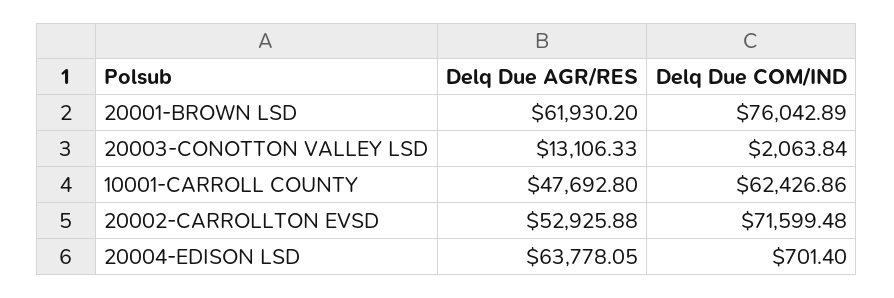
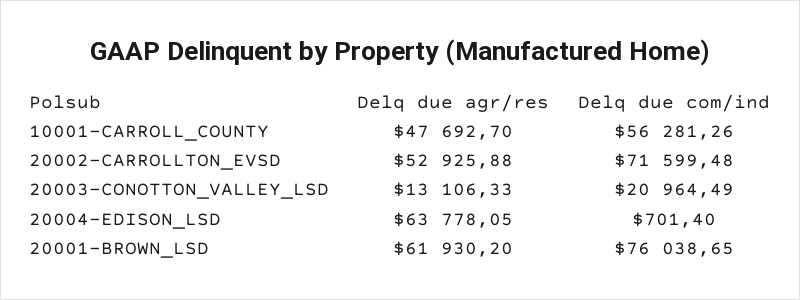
  {
    "Delq Due AGR/RES": {
      "20001-BROWN LSD": 61930.2,
      "20003-CONOTTON VALLEY LSD": 13106.33,
-     "10001-CARROLL COUNTY": 47692.8,
+     "10001-CARROLL COUNTY": 47692.7,
      "20002-CARROLLTON EVSD": 52925.88,
      "20004-EDISON LSD": 63778.05
    },
    "Delq Due COM/IND": {
-     "20001-BROWN LSD": 76042.89,
+     "20001-BROWN LSD": 76038.65,
-     "20003-CONOTTON VALLEY LSD": 2063.84,
+     "20003-CONOTTON VALLEY LSD": 20964.49,
-     "10001-CARROLL COUNTY": 62426.86,
+     "10001-CARROLL COUNTY": 56281.26,
      "20002-CARROLLTON EVSD": 71599.48,
      "20004-EDISON LSD": 701.4
    }
  }

